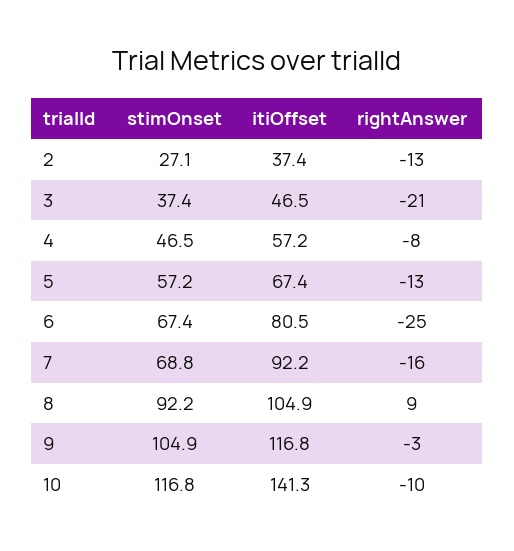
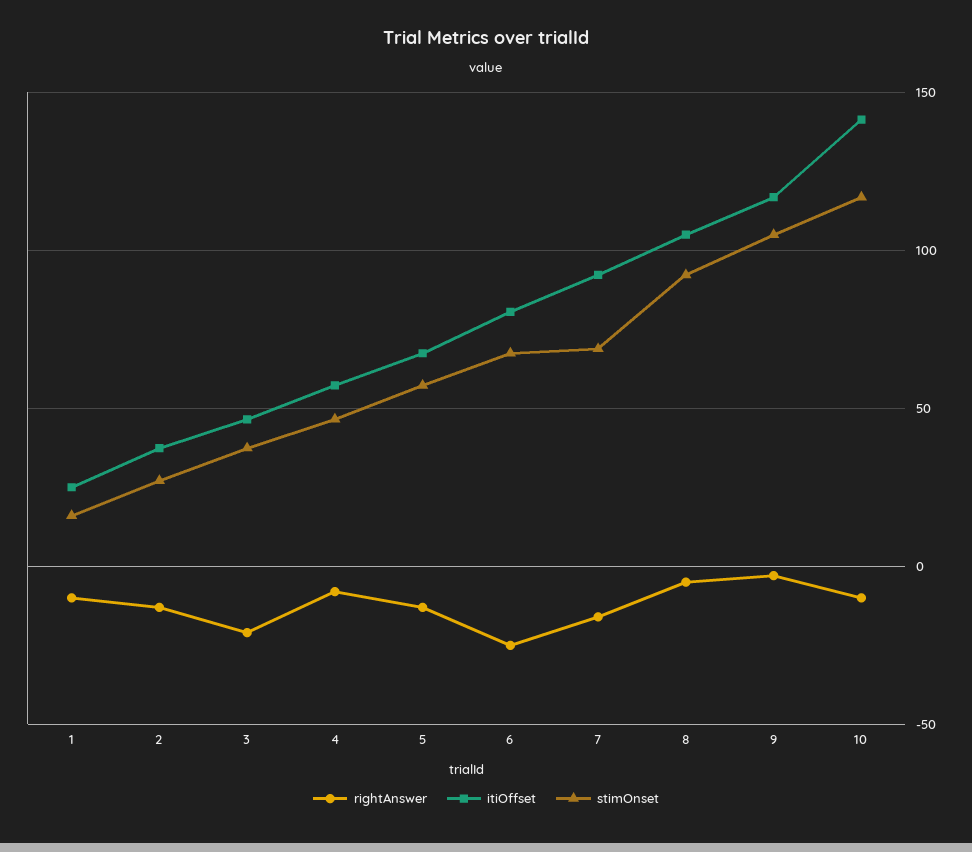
  {
    "stimOnset": {
      "2": 27.1,
      "3": 37.4,
      "4": 46.5,
      "5": 57.2,
      "6": 67.4,
      "7": 68.8,
      "8": 92.2,
      "9": 104.9,
-     "10": 116.8
+     "10": 116.8,
+     "1": 15
    },
    "itiOffset": {
      "2": 37.4,
      "3": 46.5,
      "4": 57.2,
      "5": 67.4,
      "6": 80.5,
      "7": 92.2,
      "8": 104.9,
      "9": 116.8,
-     "10": 141.3
+     "10": 141.3,
+     "1": 25
    },
    "rightAnswer": {
      "2": -13,
      "3": -21,
      "4": -8,
      "5": -13,
      "6": -25,
      "7": -16,
-     "8": 9,
+     "8": -5,
      "9": -3,
-     "10": -10
+     "10": -10,
+     "1": -10
    }
  }

